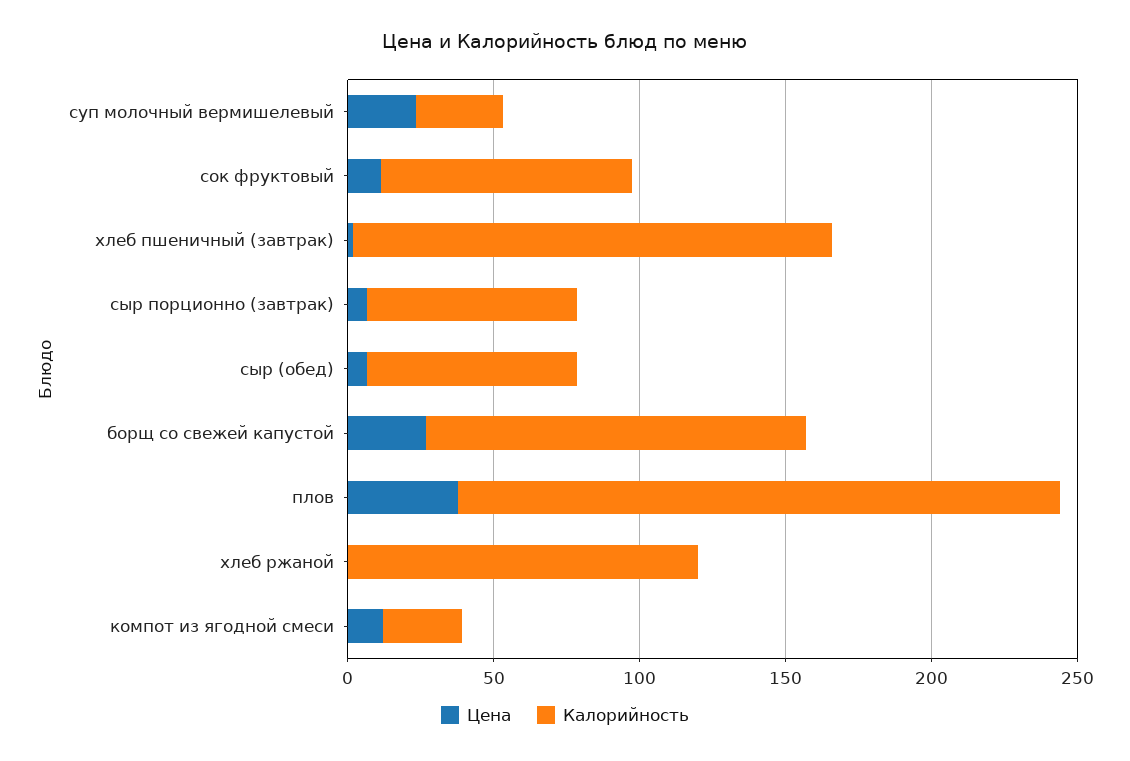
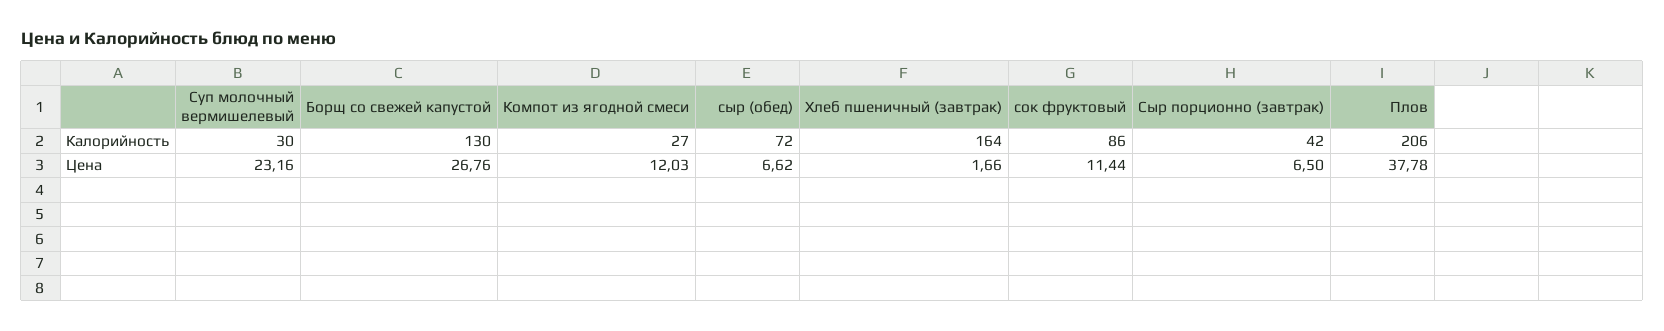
  {
    "Цена": {
      "суп молочный вермишелевый": 23.16,
      "сок фруктовый": 11.44,
      "хлеб пшеничный (завтрак)": 1.66,
      "сыр порционно (завтрак)": 6.5,
      "сыр (обед)": 6.62,
      "борщ со свежей капустой": 26.76,
      "плов": 37.78,
-     "хлеб ржаной": 0,
      "компот из ягодной смеси": 12.03
    },
    "Калорийность": {
      "суп молочный вермишелевый": 30,
      "сок фруктовый": 86,
      "хлеб пшеничный (завтрак)": 164,
-     "сыр порционно (завтрак)": 70,
+     "сыр порционно (завтрак)": 42,
      "сыр (обед)": 72,
      "борщ со свежей капустой": 130,
      "плов": 206,
-     "хлеб ржаной": 120,
      "компот из ягодной смеси": 27
    }
  }

